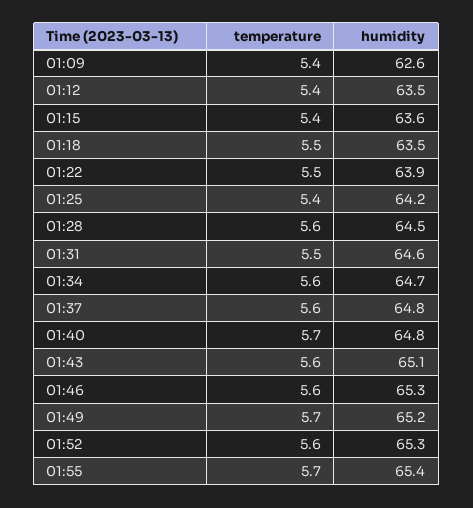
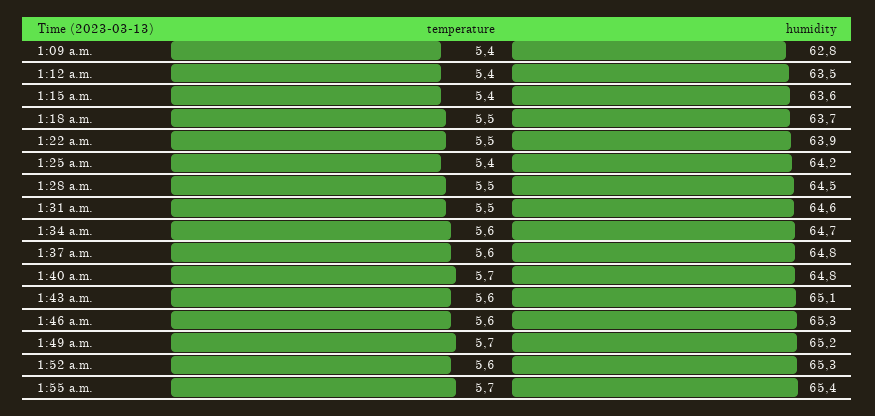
  {
    "temperature": {
      "01:09": 5.4,
      "01:12": 5.4,
      "01:15": 5.4,
      "01:18": 5.5,
      "01:22": 5.5,
      "01:25": 5.4,
-     "01:28": 5.6,
+     "01:28": 5.5,
      "01:31": 5.5,
      "01:34": 5.6,
      "01:37": 5.6,
      "01:40": 5.7,
      "01:43": 5.6,
      "01:46": 5.6,
      "01:49": 5.7,
      "01:52": 5.6,
      "01:55": 5.7
    },
    "humidity": {
-     "01:09": 62.6,
+     "01:09": 62.8,
      "01:12": 63.5,
      "01:15": 63.6,
-     "01:18": 63.5,
+     "01:18": 63.7,
      "01:22": 63.9,
      "01:25": 64.2,
      "01:28": 64.5,
      "01:31": 64.6,
      "01:34": 64.7,
      "01:37": 64.8,
      "01:40": 64.8,
      "01:43": 65.1,
      "01:46": 65.3,
      "01:49": 65.2,
      "01:52": 65.3,
      "01:55": 65.4
    }
  }

